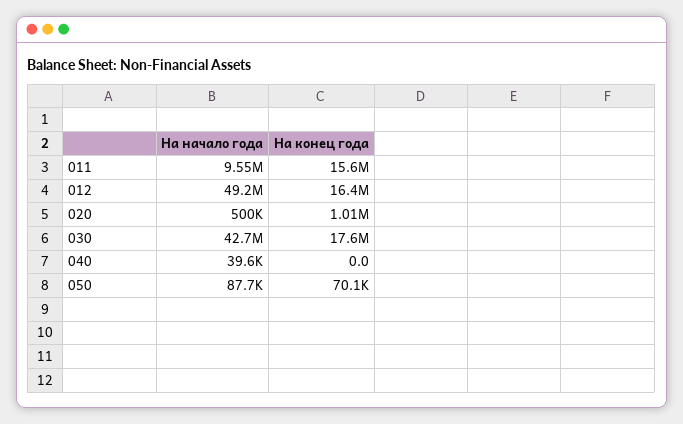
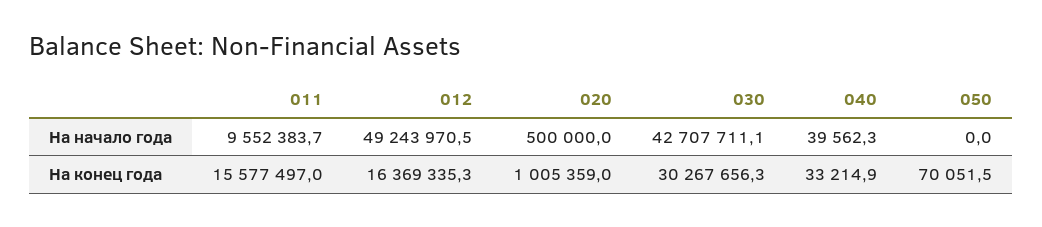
  {
    "На начало года": {
      "011": 9552383.7,
      "012": 49243970.5,
      "020": 500000,
      "030": 42707711.1,
      "040": 39562.3,
-     "050": 87700
+     "050": 0
    },
    "На конец года": {
      "011": 15577497,
      "012": 16369335.3,
      "020": 1005359,
-     "030": 17600000,
+     "030": 30267656.3,
-     "040": 0,
+     "040": 33214.9,
      "050": 70051.5
    }
  }

